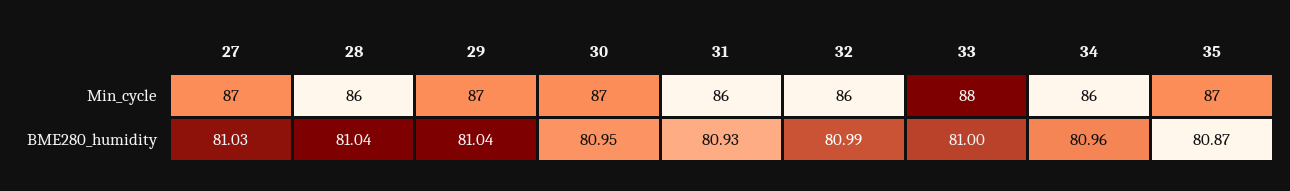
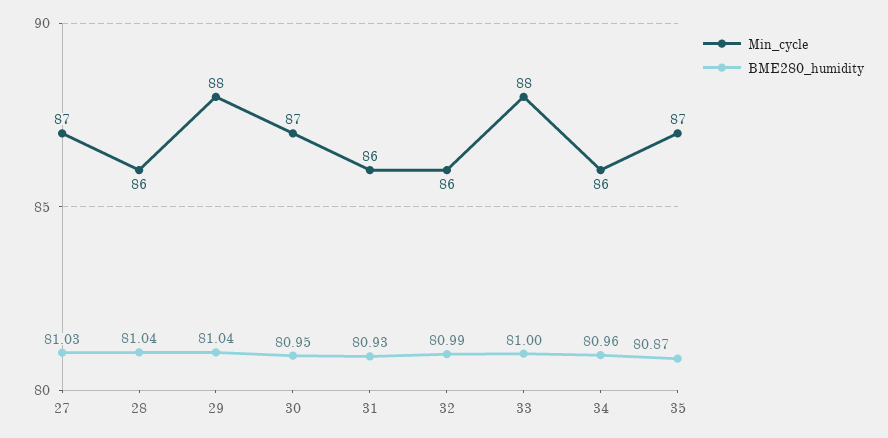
  {
    "Min_cycle": {
      "27": 87,
      "28": 86,
-     "29": 87,
+     "29": 88,
      "30": 87,
      "31": 86,
      "32": 86,
      "33": 88,
      "34": 86,
      "35": 87
    },
    "BME280_humidity": {
      "27": 81.03,
      "28": 81.04,
      "29": 81.04,
      "30": 80.95,
      "31": 80.93,
      "32": 80.99,
      "33": 81,
      "34": 80.96,
      "35": 80.87
    }
  }

